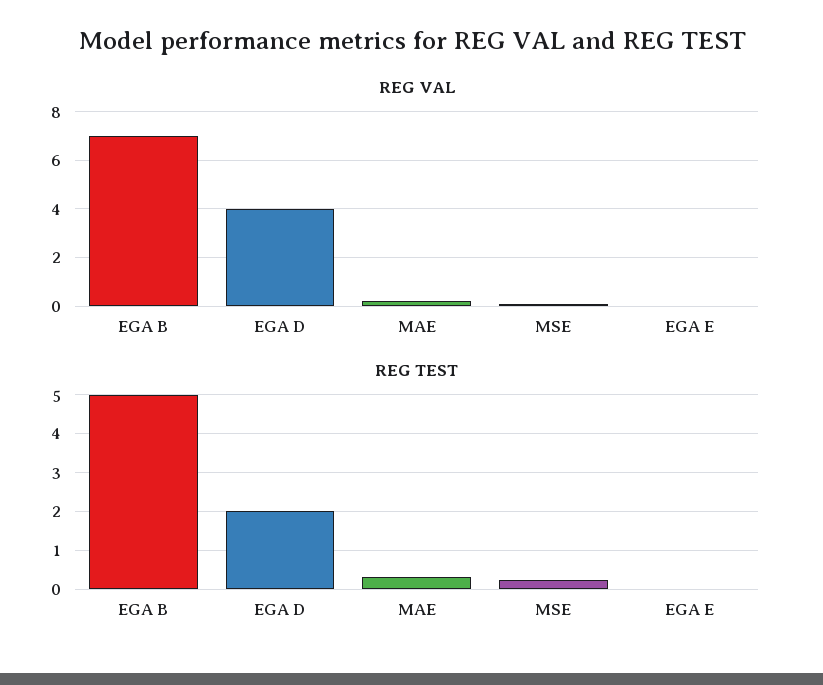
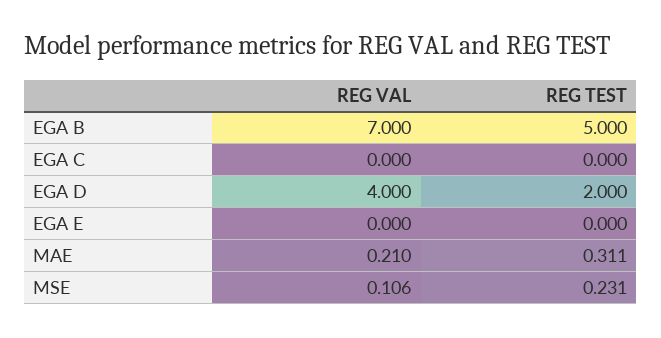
  {
    "REG VAL": {
      "EGA B": 7,
      "EGA D": 4,
      "MAE": 0.21,
      "MSE": 0.106,
-     "EGA E": 0
+     "EGA E": 0,
+     "EGA C": 0
    },
    "REG TEST": {
      "EGA B": 5,
      "EGA D": 2,
      "MAE": 0.311,
      "MSE": 0.231,
-     "EGA E": 0
+     "EGA E": 0,
+     "EGA C": 0
    }
  }

